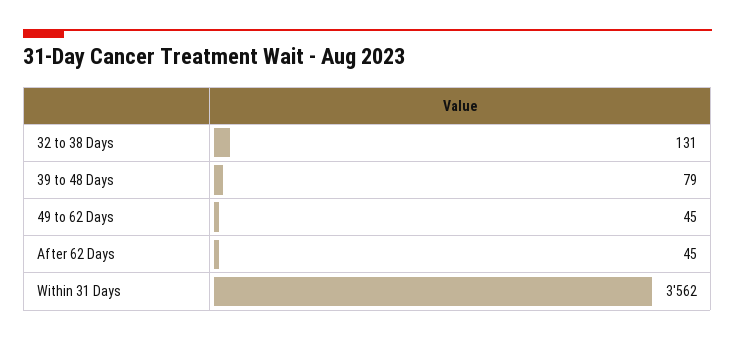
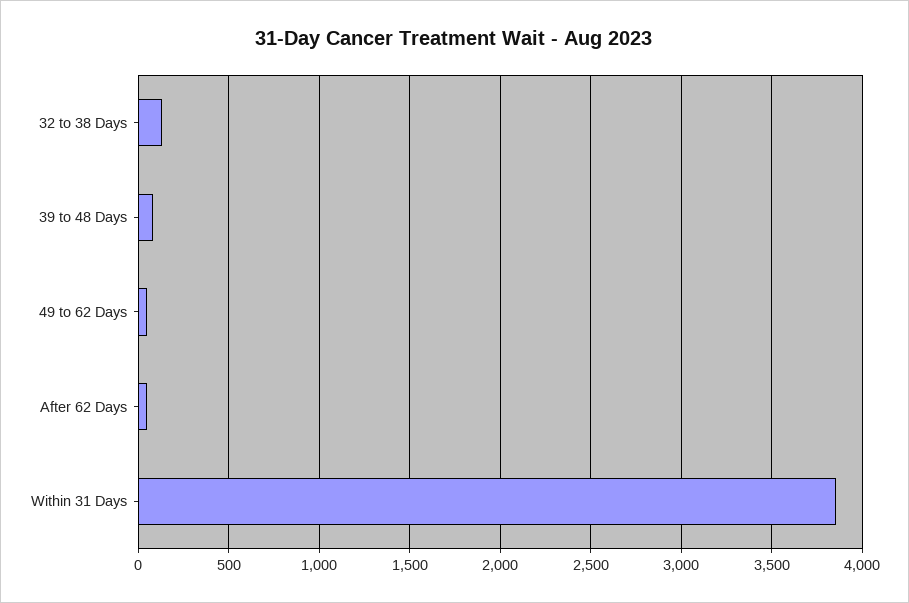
  {
    "32 to 38 Days": 131,
    "39 to 48 Days": 79,
    "49 to 62 Days": 45,
    "After 62 Days": 45,
-   "Within 31 Days": 3562
+   "Within 31 Days": 3850
  }

